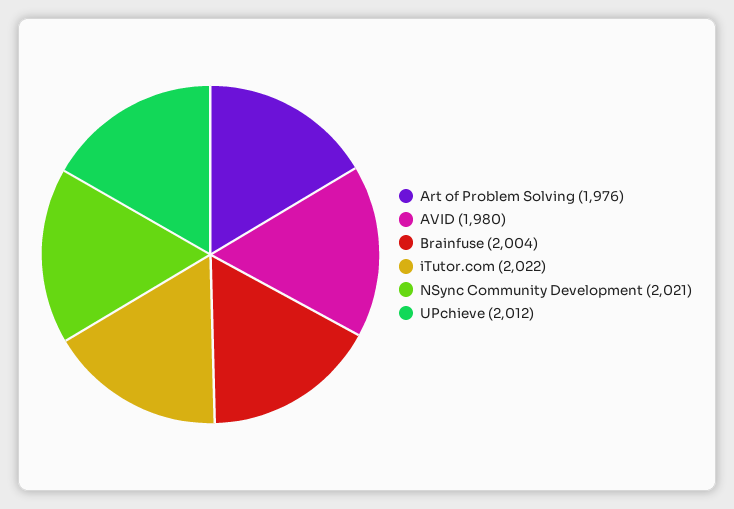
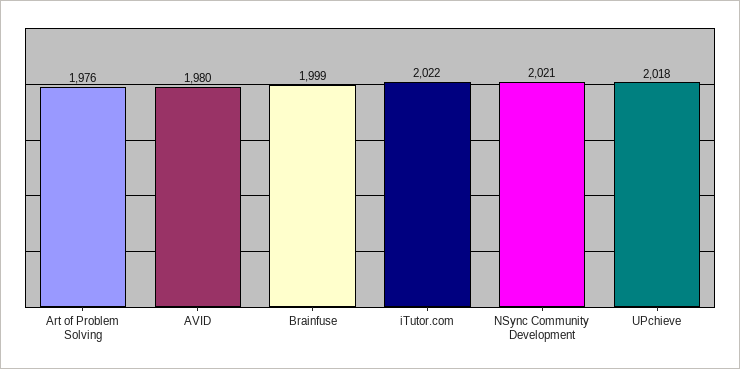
  {
    "Art of Problem Solving": 1976,
    "AVID": 1980,
-   "Brainfuse": 2004,
+   "Brainfuse": 1999,
    "iTutor.com": 2022,
    "NSync Community Development": 2021,
-   "UPchieve": 2012
+   "UPchieve": 2018
  }

